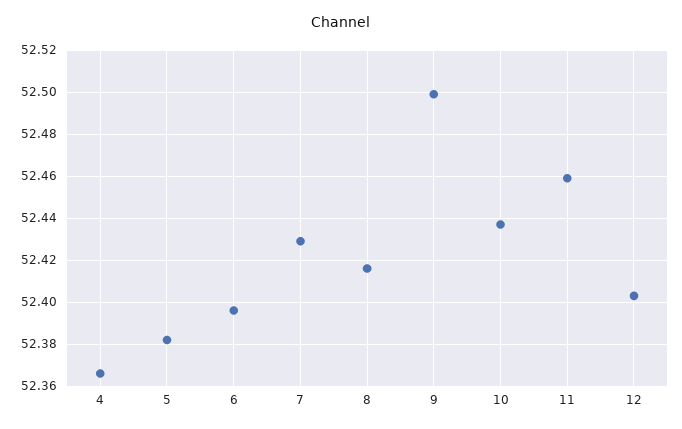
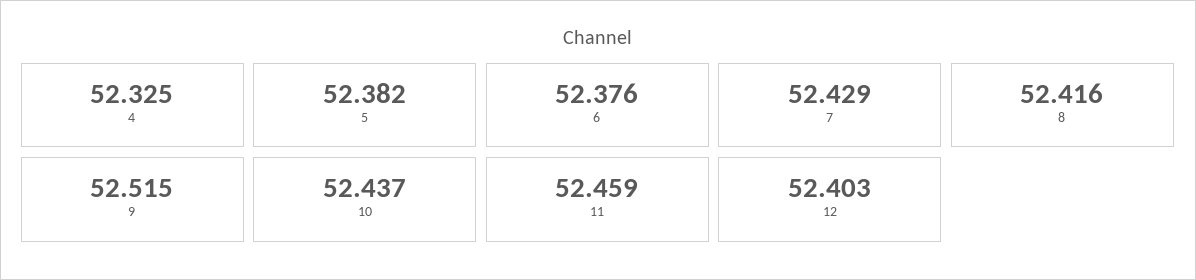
  {
-   "4": 52.365,
+   "4": 52.325,
    "5": 52.382,
-   "6": 52.395,
+   "6": 52.376,
    "7": 52.429,
    "8": 52.416,
-   "9": 52.5,
+   "9": 52.515,
    "10": 52.437,
    "11": 52.459,
    "12": 52.403
  }

